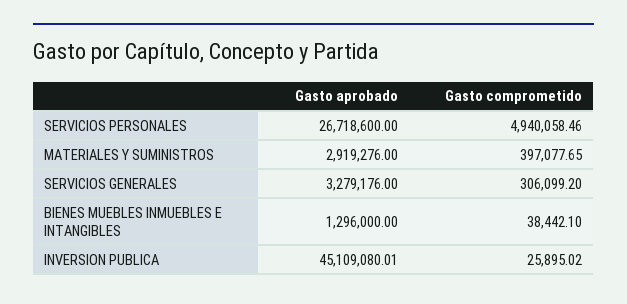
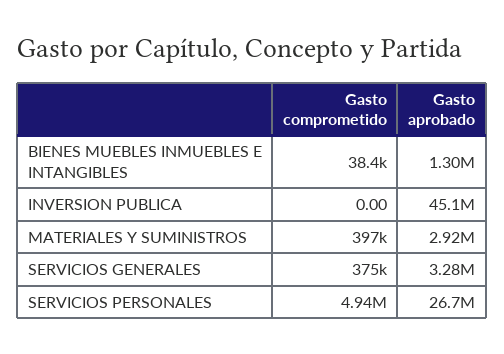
  {
    "Gasto aprobado": {
      "SERVICIOS PERSONALES": 26718600,
      "MATERIALES Y SUMINISTROS": 2919276,
      "SERVICIOS GENERALES": 3279176,
      "BIENES MUEBLES INMUEBLES E INTANGIBLES": 1296000,
      "INVERSION PUBLICA": 45109080.01
    },
    "Gasto comprometido": {
      "SERVICIOS PERSONALES": 4940058.46,
      "MATERIALES Y SUMINISTROS": 397077.65,
-     "SERVICIOS GENERALES": 306099.2,
+     "SERVICIOS GENERALES": 375000,
      "BIENES MUEBLES INMUEBLES E INTANGIBLES": 38442.1,
-     "INVERSION PUBLICA": 25895.02
+     "INVERSION PUBLICA": 0
    }
  }

